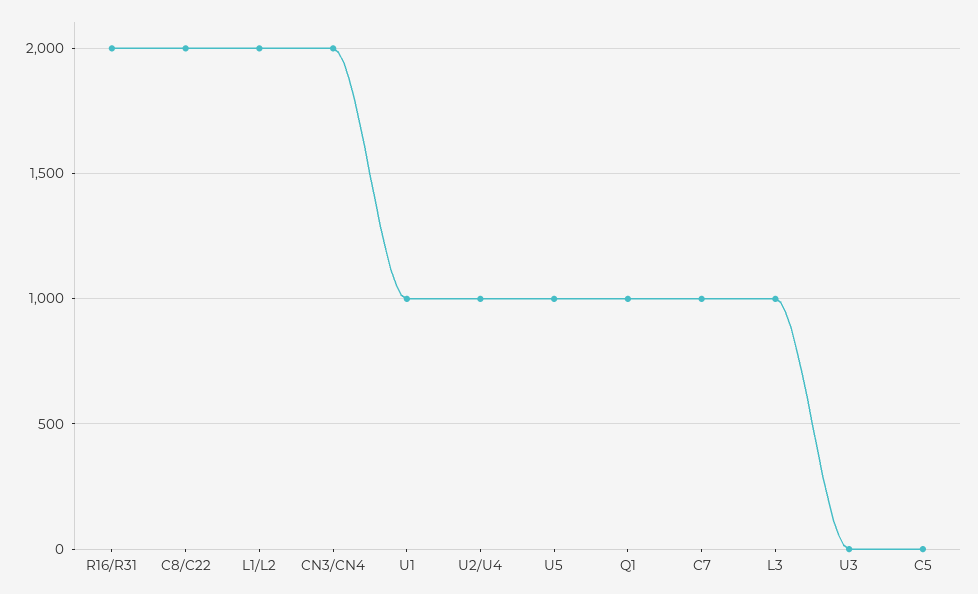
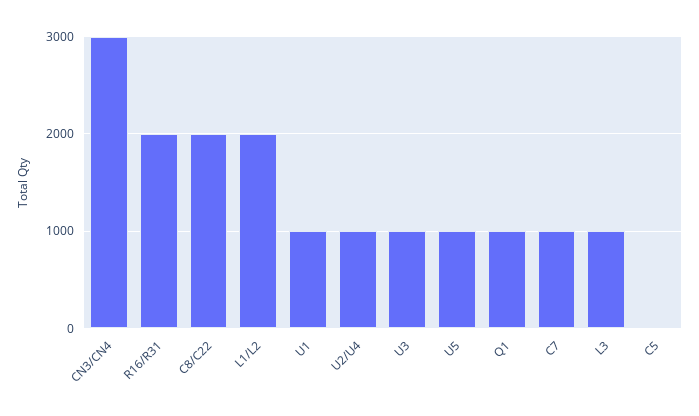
  {
    "R16/R31": 2000,
    "C8/C22": 2000,
    "L1/L2": 2000,
-   "CN3/CN4": 2000,
+   "CN3/CN4": 3000,
    "U1": 1000,
    "U2/U4": 1000,
    "U5": 1000,
    "Q1": 1000,
    "C7": 1000,
    "L3": 1000,
-   "U3": 0,
+   "U3": 1000,
    "C5": 0
  }

